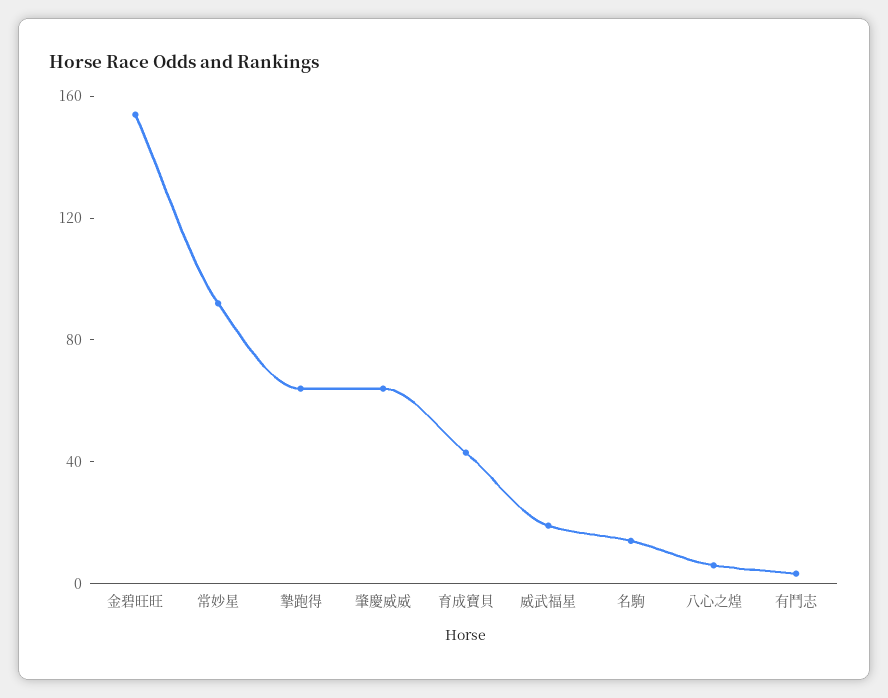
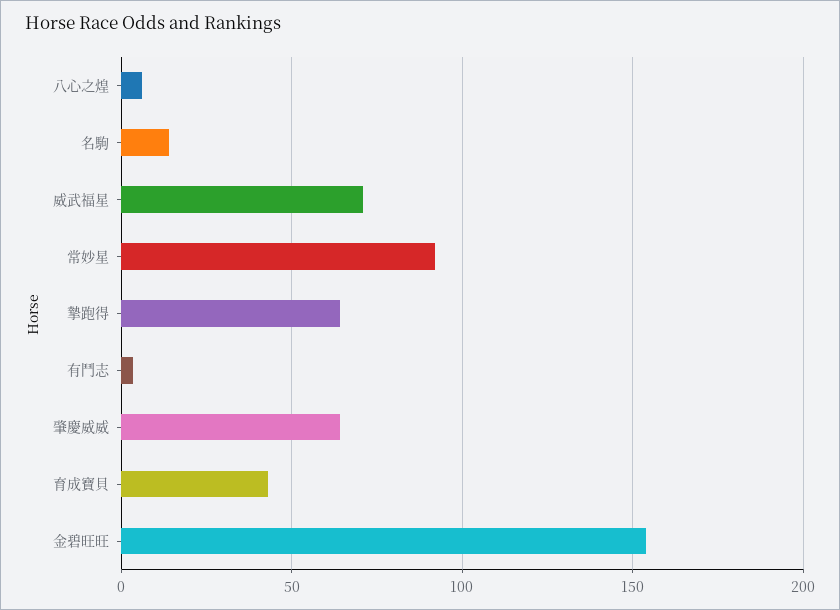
  {
    "金碧旺旺": 155,
    "常妙星": 90,
    "摯跑得": 65,
    "肇慶威威": 65,
    "育成寶貝": 45,
-   "威武福星": 20,
+   "威武福星": 70,
    "名駒": 15,
    "八心之煌": 5,
    "有鬥志": 5
  }

